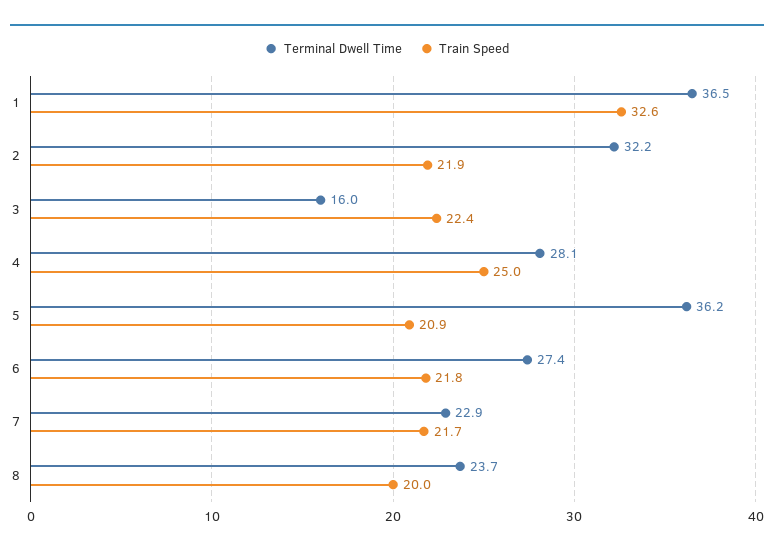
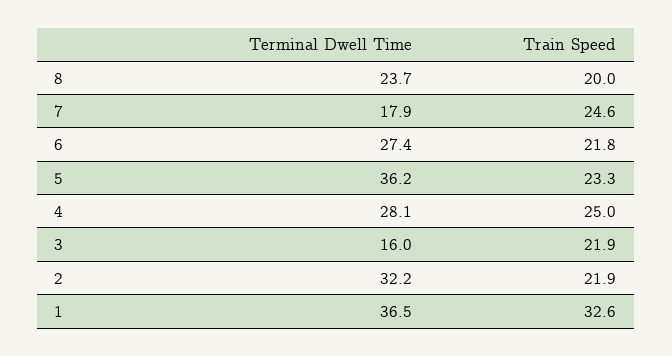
  {
    "Terminal Dwell Time": {
      "1": 36.5,
      "2": 32.2,
      "3": 16,
      "4": 28.1,
      "5": 36.2,
      "6": 27.4,
-     "7": 22.9,
+     "7": 17.9,
      "8": 23.7
    },
    "Train Speed": {
      "1": 32.6,
      "2": 21.9,
-     "3": 22.4,
+     "3": 21.9,
      "4": 25,
-     "5": 20.9,
+     "5": 23.3,
      "6": 21.8,
-     "7": 21.7,
+     "7": 24.6,
      "8": 20
    }
  }

